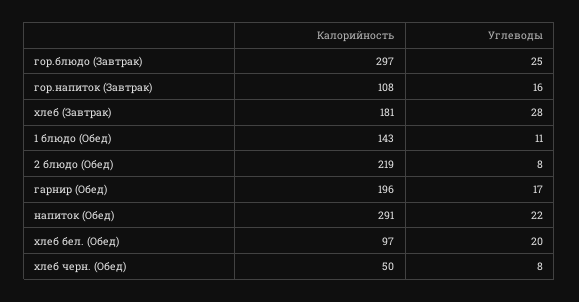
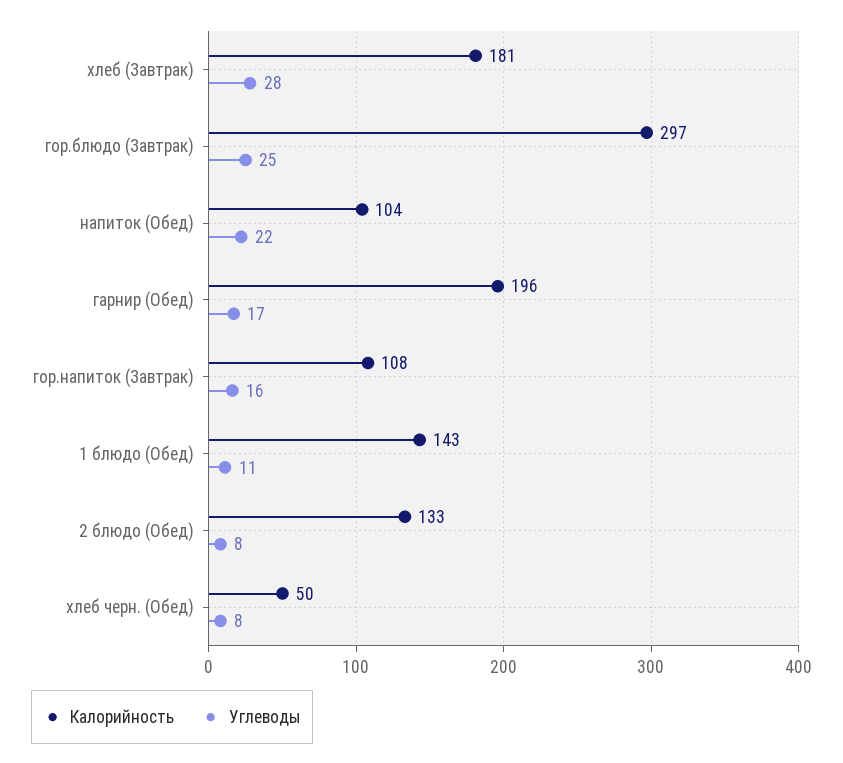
  {
    "Калорийность": {
      "гор.блюдо (Завтрак)": 297,
      "гор.напиток (Завтрак)": 108,
      "хлеб (Завтрак)": 181,
      "1 блюдо (Обед)": 143,
-     "2 блюдо (Обед)": 219,
+     "2 блюдо (Обед)": 133,
      "гарнир (Обед)": 196,
-     "напиток (Обед)": 291,
+     "напиток (Обед)": 104,
-     "хлеб бел. (Обед)": 97,
      "хлеб черн. (Обед)": 50
    },
    "Углеводы": {
      "гор.блюдо (Завтрак)": 25,
      "гор.напиток (Завтрак)": 16,
      "хлеб (Завтрак)": 28,
      "1 блюдо (Обед)": 11,
      "2 блюдо (Обед)": 8,
      "гарнир (Обед)": 17,
      "напиток (Обед)": 22,
-     "хлеб бел. (Обед)": 20,
      "хлеб черн. (Обед)": 8
    }
  }

